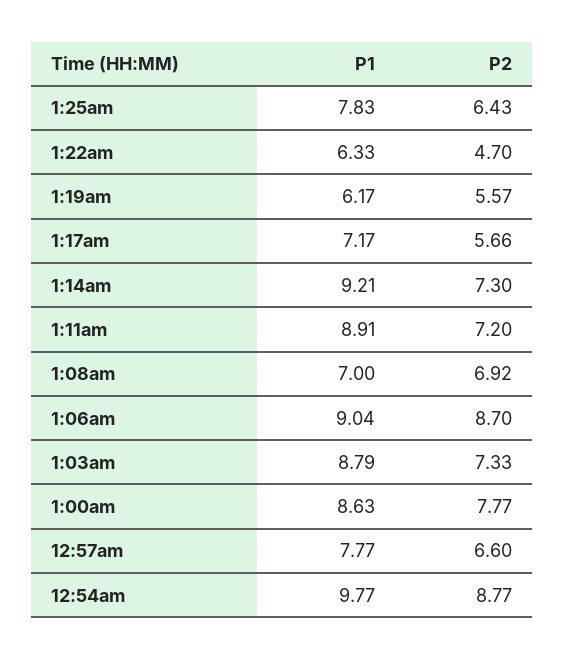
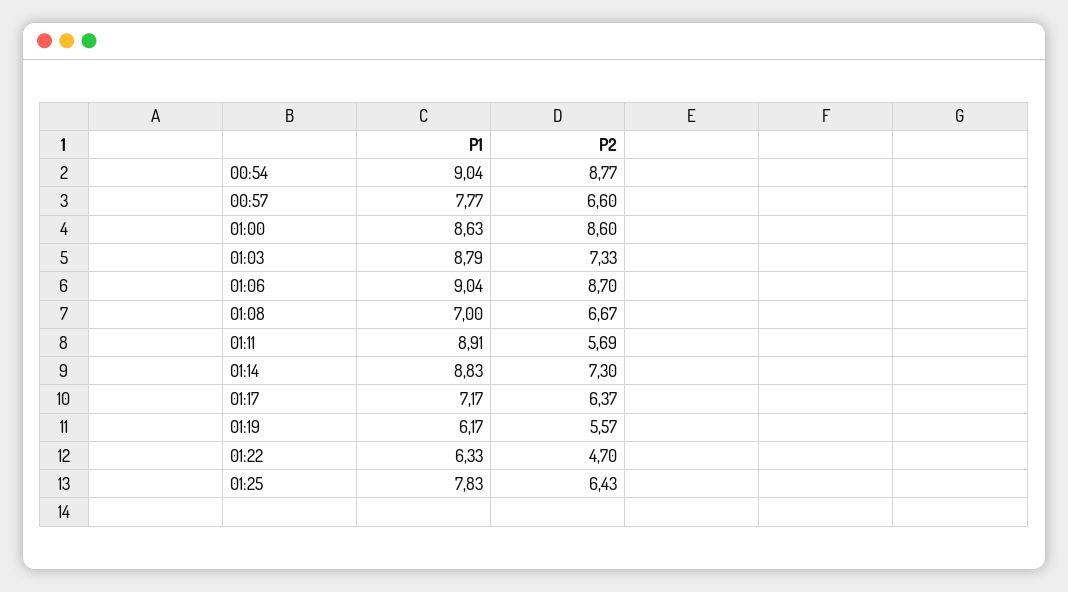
  {
    "P1": {
      "1:25am": 7.83,
      "1:22am": 6.33,
      "1:19am": 6.17,
      "1:17am": 7.17,
-     "1:14am": 9.21,
+     "1:14am": 8.83,
      "1:11am": 8.91,
      "1:08am": 7,
      "1:06am": 9.04,
      "1:03am": 8.79,
      "1:00am": 8.63,
      "12:57am": 7.77,
-     "12:54am": 9.77
+     "12:54am": 9.04
    },
    "P2": {
      "1:25am": 6.43,
      "1:22am": 4.7,
      "1:19am": 5.57,
-     "1:17am": 5.66,
+     "1:17am": 6.37,
      "1:14am": 7.3,
-     "1:11am": 7.2,
+     "1:11am": 5.69,
-     "1:08am": 6.92,
+     "1:08am": 6.67,
      "1:06am": 8.7,
      "1:03am": 7.33,
-     "1:00am": 7.77,
+     "1:00am": 8.6,
      "12:57am": 6.6,
      "12:54am": 8.77
    }
  }

